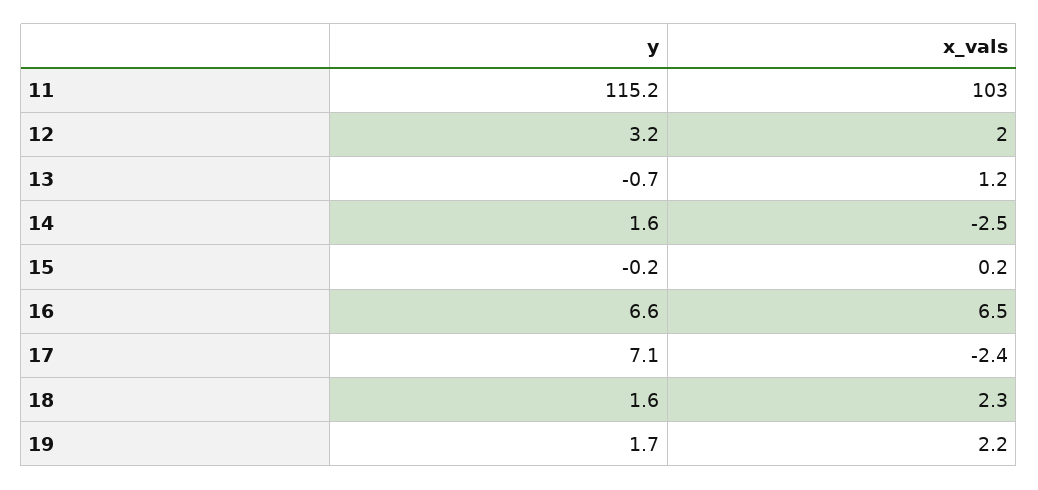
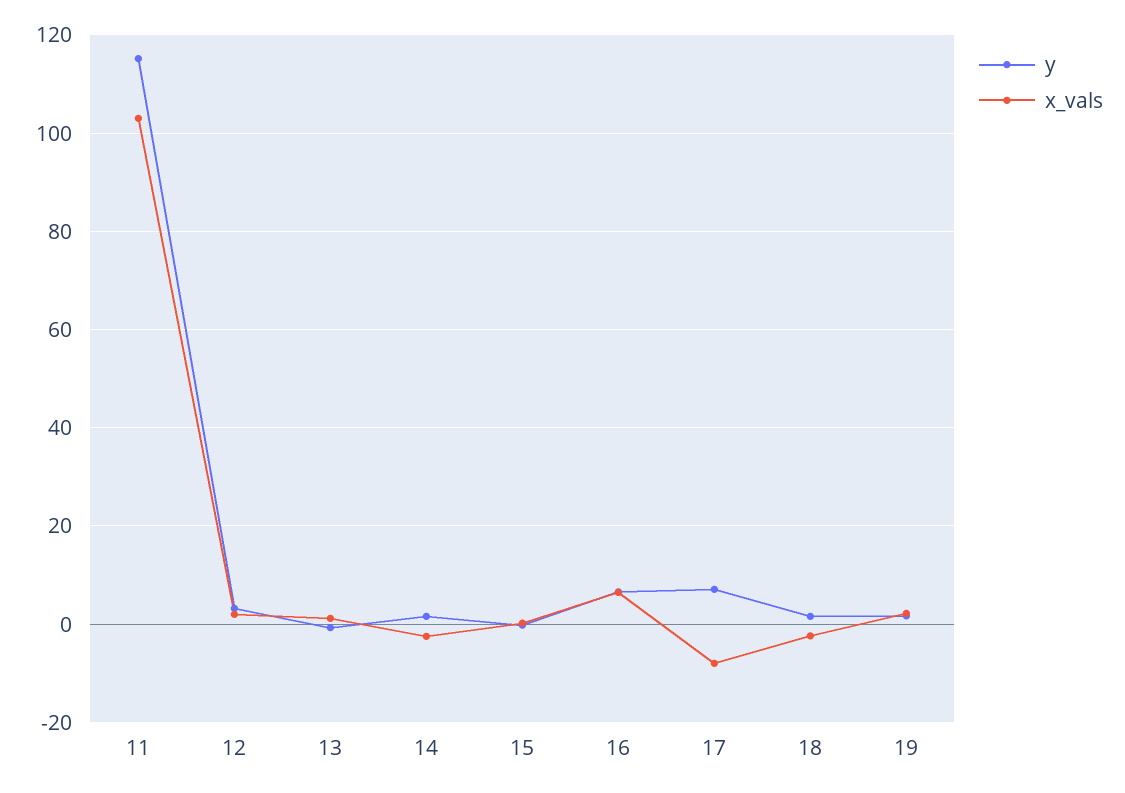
  {
    "y": {
      "11": 115.2,
      "12": 3.2,
      "13": -0.7,
      "14": 1.6,
      "15": -0.2,
      "16": 6.6,
      "17": 7.1,
      "18": 1.6,
      "19": 1.7
    },
    "x_vals": {
      "11": 103,
      "12": 2,
      "13": 1.2,
      "14": -2.5,
      "15": 0.2,
      "16": 6.5,
-     "17": -2.4,
+     "17": -8,
-     "18": 2.3,
+     "18": -2,
      "19": 2.2
    }
  }

